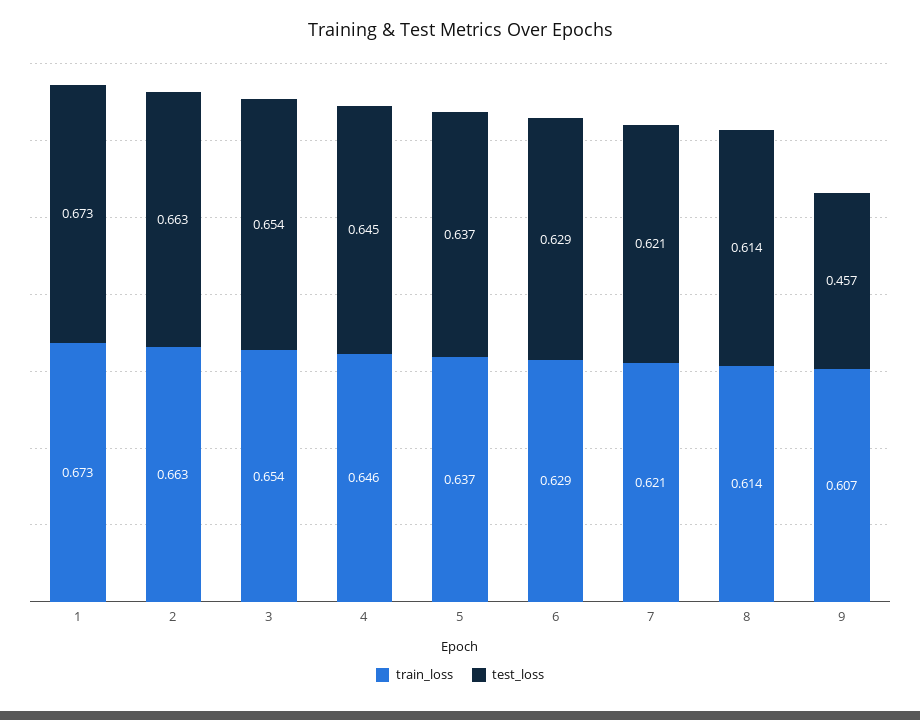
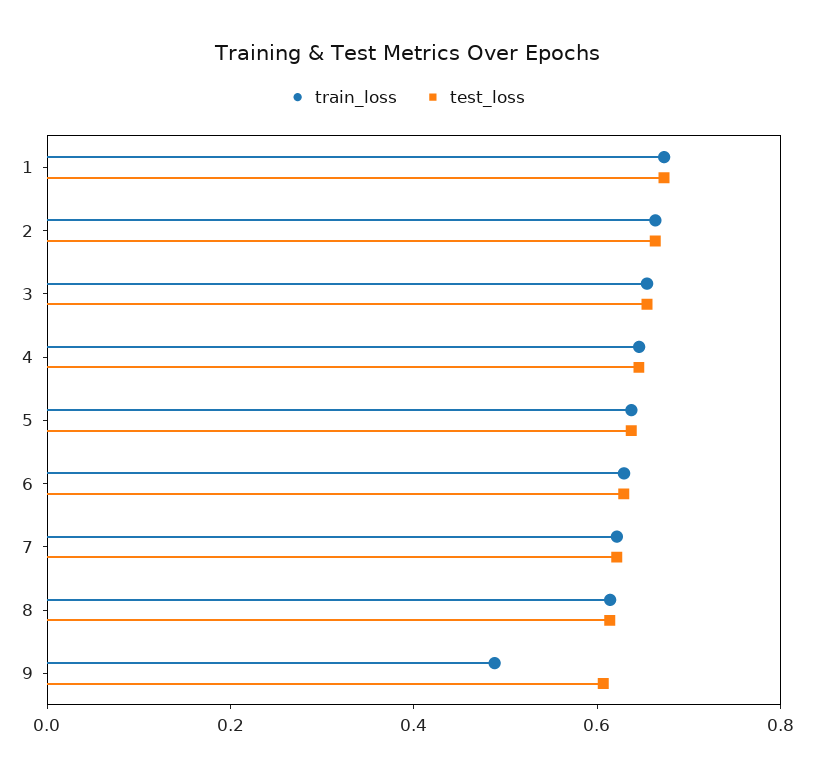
  {
    "train_loss": {
      "1": 0.673,
      "2": 0.663,
      "3": 0.654,
      "4": 0.646,
      "5": 0.637,
      "6": 0.629,
      "7": 0.621,
      "8": 0.614,
-     "9": 0.607
+     "9": 0.5
    },
    "test_loss": {
      "1": 0.673,
      "2": 0.663,
      "3": 0.654,
      "4": 0.645,
      "5": 0.637,
      "6": 0.629,
      "7": 0.621,
      "8": 0.614,
-     "9": 0.457
+     "9": 0.6
    }
  }

